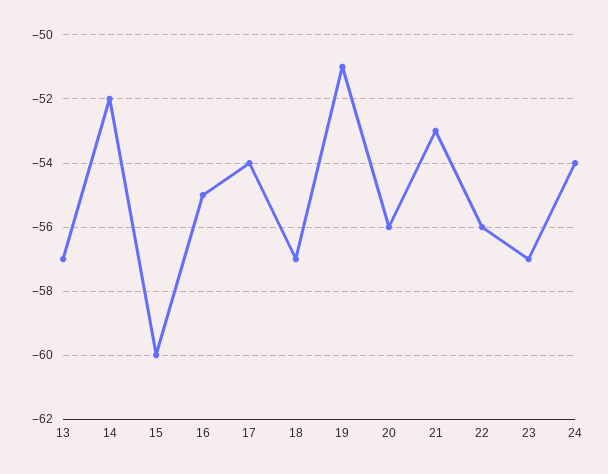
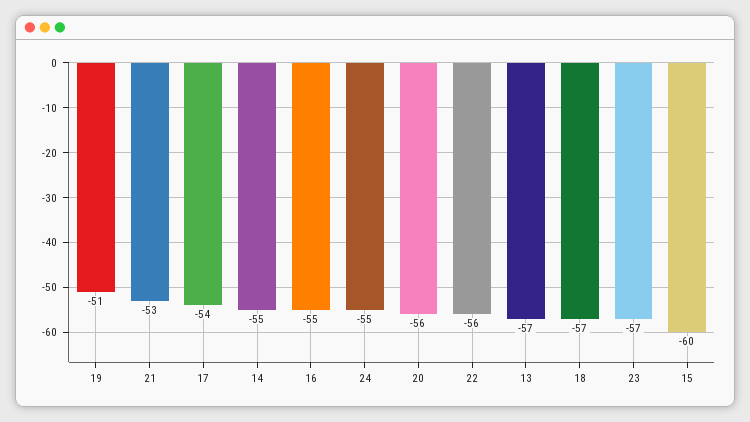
  {
    "13": -57,
-   "14": -52,
+   "14": -55,
    "15": -60,
    "16": -55,
    "17": -54,
    "18": -57,
    "19": -51,
    "20": -56,
    "21": -53,
    "22": -56,
    "23": -57,
-   "24": -54
+   "24": -55
  }

